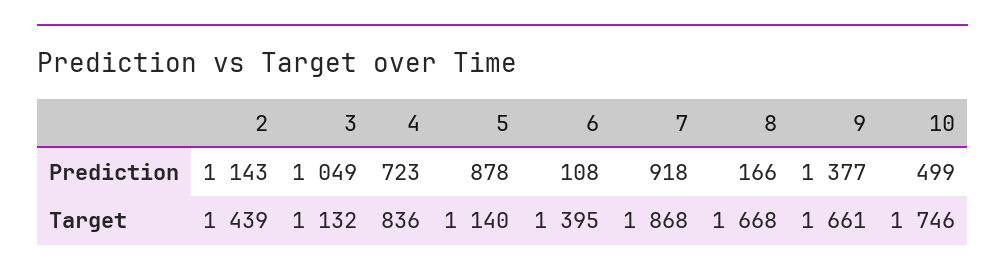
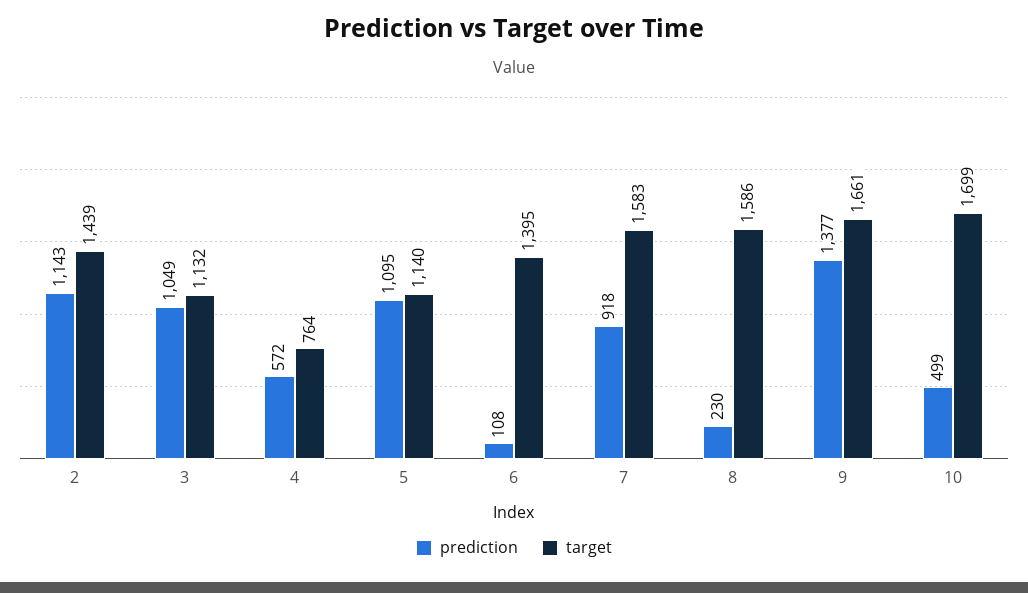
  {
    "Prediction": {
      "2": 1143,
      "3": 1049,
-     "4": 723,
+     "4": 572,
-     "5": 878,
+     "5": 1095,
      "6": 108,
      "7": 918,
-     "8": 166,
+     "8": 230,
      "9": 1377,
      "10": 499
    },
    "Target": {
      "2": 1439,
      "3": 1132,
-     "4": 836,
+     "4": 764,
      "5": 1140,
      "6": 1395,
-     "7": 1868,
+     "7": 1583,
-     "8": 1668,
+     "8": 1586,
      "9": 1661,
-     "10": 1746
+     "10": 1699
    }
  }

